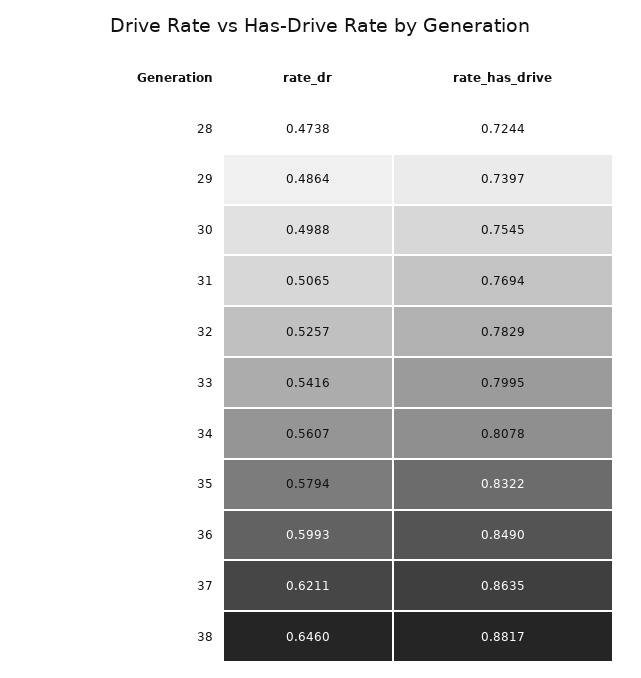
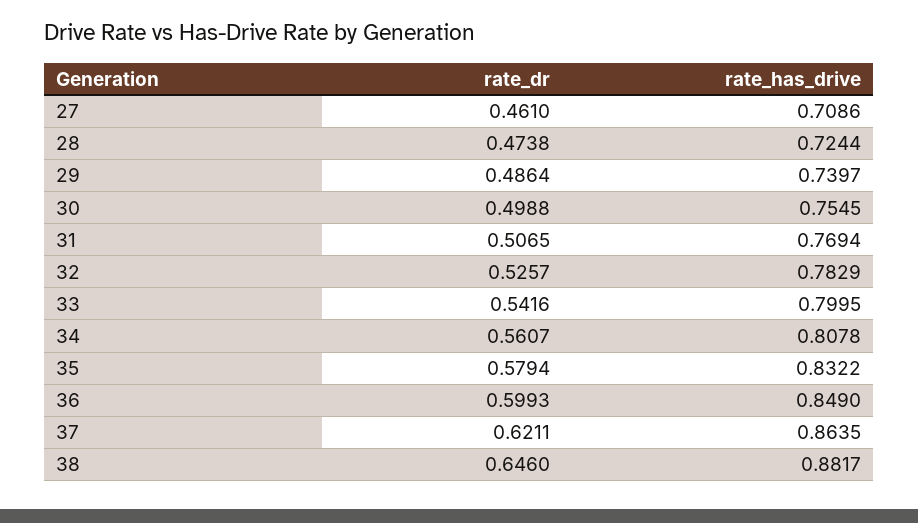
  {
    "rate_dr": {
      "28": 0.4738,
      "29": 0.4864,
      "30": 0.4988,
      "31": 0.5065,
      "32": 0.5257,
      "33": 0.5416,
      "34": 0.5607,
      "35": 0.5794,
      "36": 0.5993,
      "37": 0.6211,
-     "38": 0.646
+     "38": 0.646,
+     "27": 0.461
    },
    "rate_has_drive": {
      "28": 0.7244,
      "29": 0.7397,
      "30": 0.7545,
      "31": 0.7694,
      "32": 0.7829,
      "33": 0.7995,
      "34": 0.8078,
      "35": 0.8322,
      "36": 0.849,
      "37": 0.8635,
-     "38": 0.8817
+     "38": 0.8817,
+     "27": 0.7086
    }
  }

